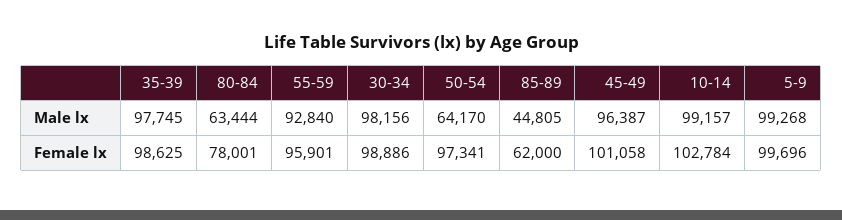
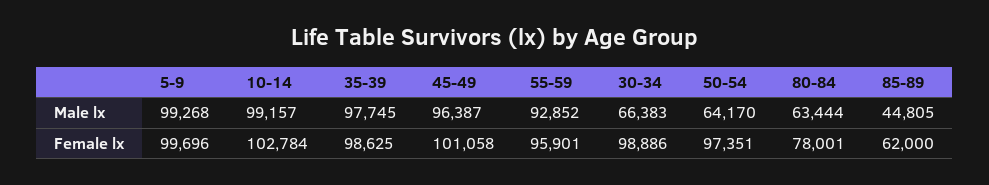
  {
    "35-39": {
      "Male lx": 97745,
      "Female lx": 98625
    },
    "80-84": {
      "Male lx": 63444,
      "Female lx": 78001
    },
    "55-59": {
-     "Male lx": 92840,
+     "Male lx": 92852,
      "Female lx": 95901
    },
    "30-34": {
-     "Male lx": 98156,
+     "Male lx": 66383,
      "Female lx": 98886
    },
    "50-54": {
      "Male lx": 64170,
-     "Female lx": 97341
+     "Female lx": 97351
    },
    "85-89": {
      "Male lx": 44805,
      "Female lx": 62000
    },
    "45-49": {
      "Male lx": 96387,
      "Female lx": 101058
    },
    "10-14": {
      "Male lx": 99157,
      "Female lx": 102784
    },
    "5-9": {
      "Male lx": 99268,
      "Female lx": 99696
    }
  }

